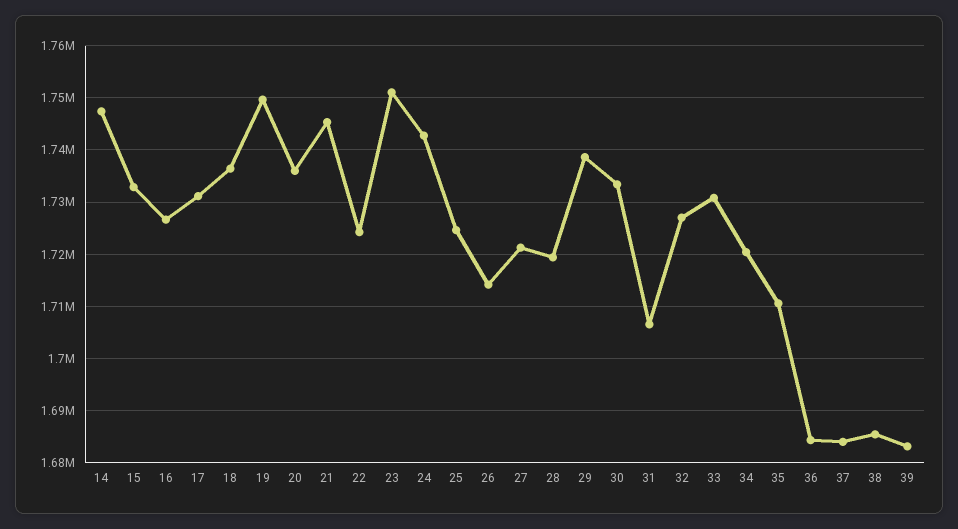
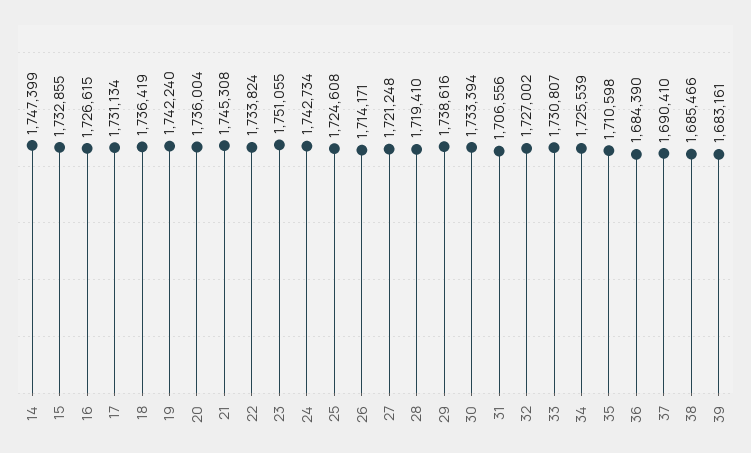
  {
    "14": 1747399,
    "15": 1732855,
    "16": 1726615,
    "17": 1731134,
    "18": 1736419,
-   "19": 1750000,
+   "19": 1742240,
    "20": 1736004,
    "21": 1745308,
-   "22": 1724000,
+   "22": 1733824,
    "23": 1751055,
    "24": 1742734,
    "25": 1724608,
    "26": 1714171,
    "27": 1721248,
    "28": 1719410,
    "29": 1738616,
    "30": 1733394,
    "31": 1706556,
    "32": 1727002,
    "33": 1730807,
-   "34": 1720000,
+   "34": 1725539,
    "35": 1710598,
    "36": 1684390,
-   "37": 1684000,
+   "37": 1690410,
    "38": 1685466,
    "39": 1683161
  }

